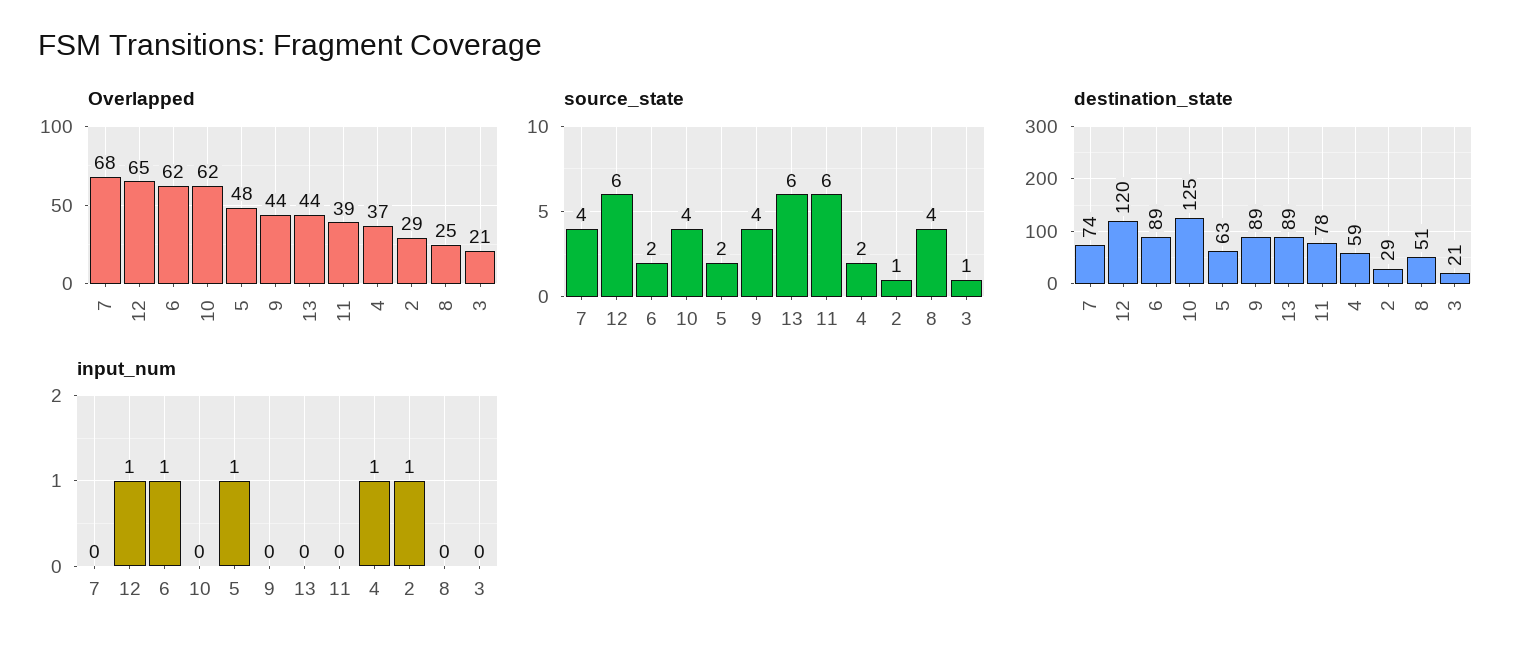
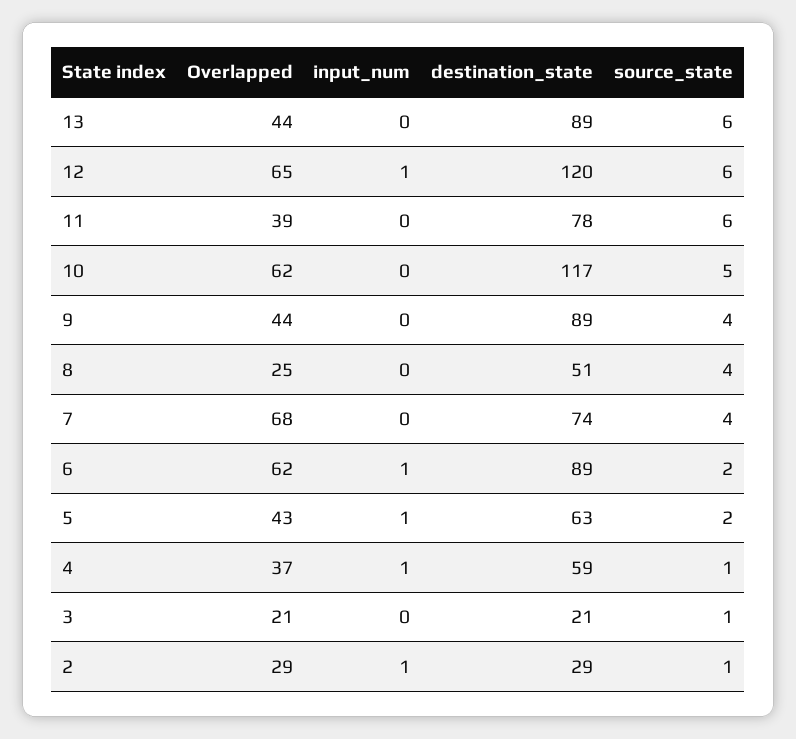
  {
    "Overlapped": {
      "7": 68,
      "12": 65,
      "6": 62,
      "10": 62,
-     "5": 48,
+     "5": 43,
      "9": 44,
      "13": 44,
      "11": 39,
      "4": 37,
      "2": 29,
      "8": 25,
      "3": 21
    },
    "source_state": {
      "7": 4,
      "12": 6,
      "6": 2,
-     "10": 4,
+     "10": 5,
      "5": 2,
      "9": 4,
      "13": 6,
      "11": 6,
-     "4": 2,
+     "4": 1,
      "2": 1,
      "8": 4,
      "3": 1
    },
    "destination_state": {
      "7": 74,
      "12": 120,
      "6": 89,
-     "10": 125,
+     "10": 117,
      "5": 63,
      "9": 89,
      "13": 89,
      "11": 78,
      "4": 59,
      "2": 29,
      "8": 51,
      "3": 21
    },
    "input_num": {
      "7": 0,
      "12": 1,
      "6": 1,
      "10": 0,
      "5": 1,
      "9": 0,
      "13": 0,
      "11": 0,
      "4": 1,
      "2": 1,
      "8": 0,
      "3": 0
    }
  }

